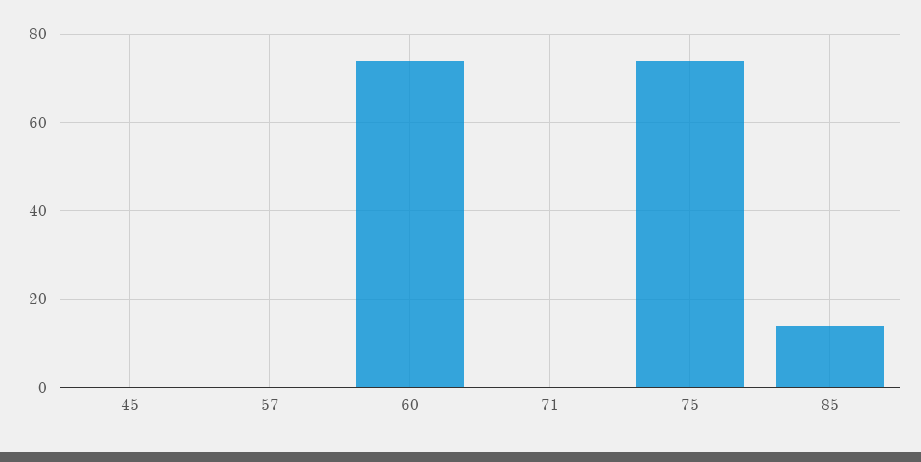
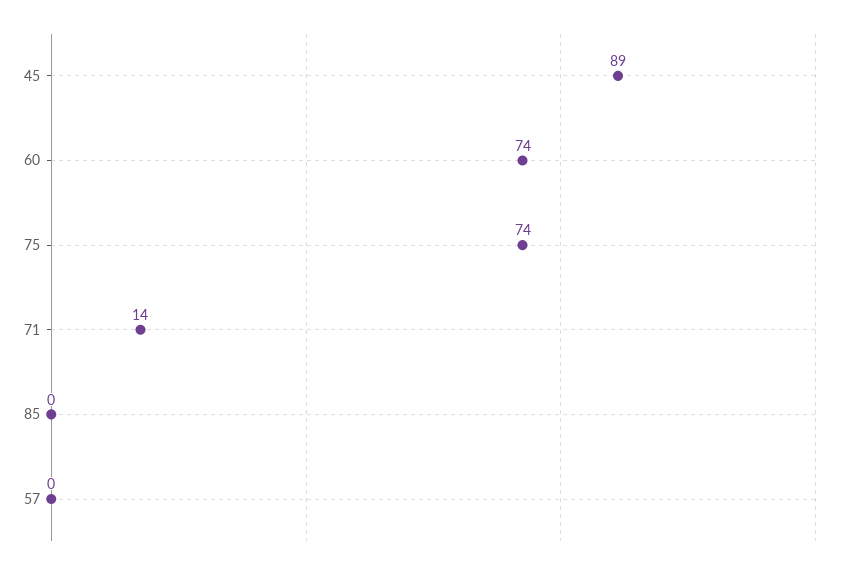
  {
-   "45": 0,
+   "45": 89,
    "57": 0,
    "60": 74,
-   "71": 0,
+   "71": 14,
    "75": 74,
-   "85": 15
+   "85": 0
  }

